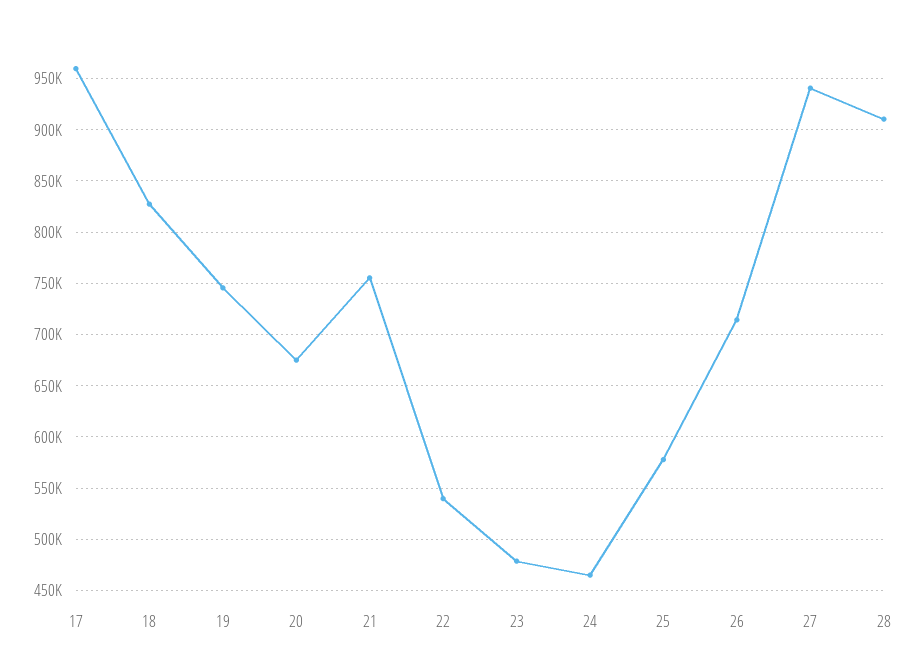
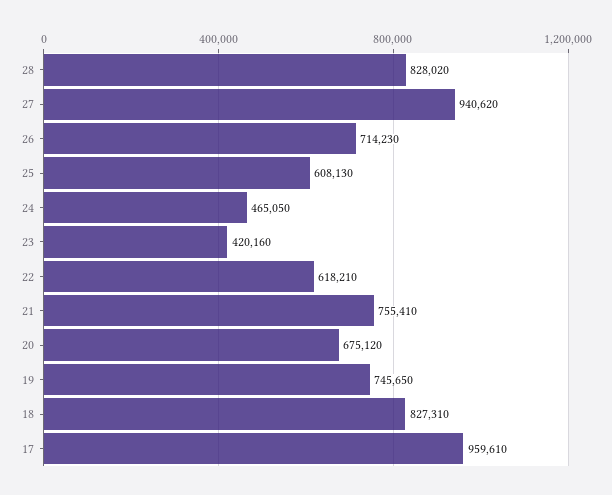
  {
    "17": 959610,
    "18": 827310,
    "19": 745650,
    "20": 675120,
    "21": 755410,
-   "22": 540000,
+   "22": 618210,
-   "23": 480000,
+   "23": 420160,
    "24": 465050,
-   "25": 580000,
+   "25": 608130,
    "26": 714230,
    "27": 940620,
-   "28": 910000
+   "28": 828020
  }

